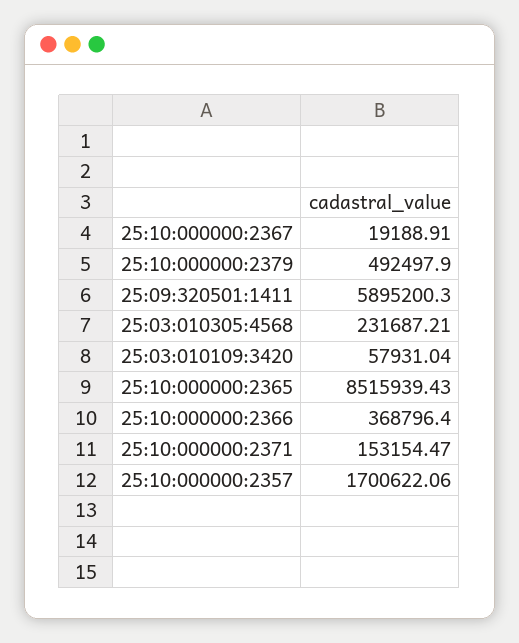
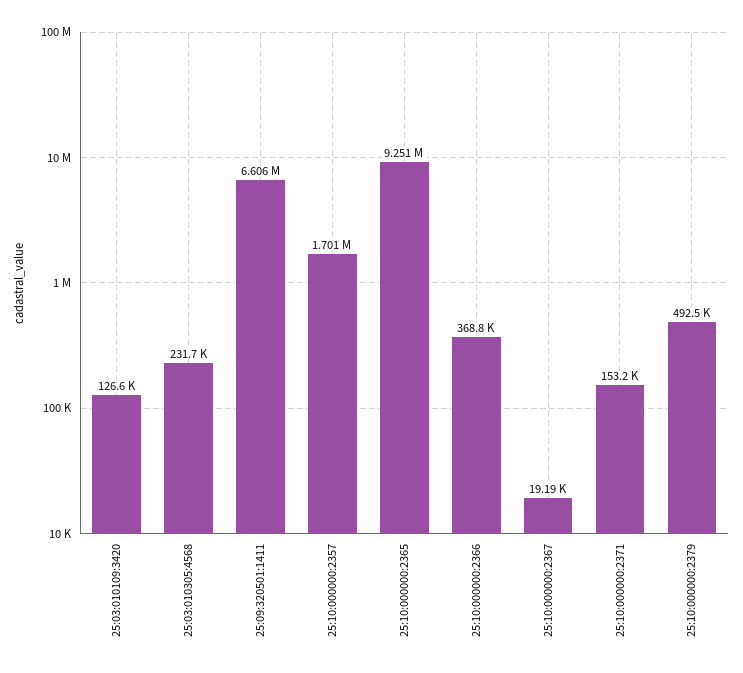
  {
    "25:10:000000:2367": 19188.91,
    "25:10:000000:2379": 492497.9,
-   "25:09:320501:1411": 5895200.3,
+   "25:09:320501:1411": 6606000,
    "25:03:010305:4568": 231687.21,
-   "25:03:010109:3420": 57931.04,
+   "25:03:010109:3420": 126600,
-   "25:10:000000:2365": 8515939.43,
+   "25:10:000000:2365": 9251000,
    "25:10:000000:2366": 368796.4,
    "25:10:000000:2371": 153154.47,
    "25:10:000000:2357": 1700622.06
  }

